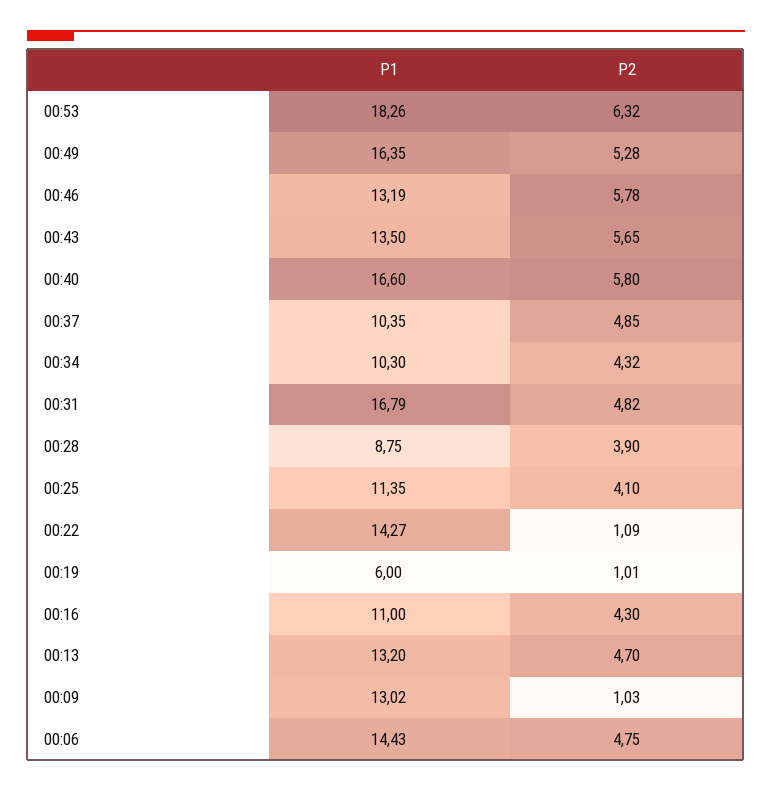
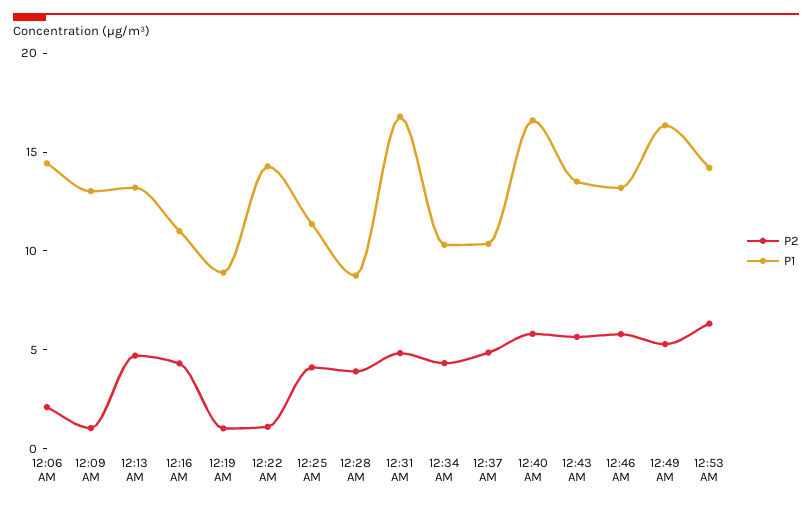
  {
    "P1": {
-     "00:53": 18.26,
+     "00:53": 14,
      "00:49": 16.35,
      "00:46": 13.19,
      "00:43": 13.5,
      "00:40": 16.6,
      "00:37": 10.35,
      "00:34": 10.3,
      "00:31": 16.79,
      "00:28": 8.75,
      "00:25": 11.35,
      "00:22": 14.27,
-     "00:19": 6,
+     "00:19": 9,
      "00:16": 11,
      "00:13": 13.2,
      "00:09": 13.02,
      "00:06": 14.43
    },
    "P2": {
      "00:53": 6.32,
      "00:49": 5.28,
      "00:46": 5.78,
      "00:43": 5.65,
      "00:40": 5.8,
      "00:37": 4.85,
      "00:34": 4.32,
      "00:31": 4.82,
      "00:28": 3.9,
      "00:25": 4.1,
      "00:22": 1.09,
      "00:19": 1.01,
      "00:16": 4.3,
      "00:13": 4.7,
      "00:09": 1.03,
-     "00:06": 4.75
+     "00:06": 2
    }
  }

